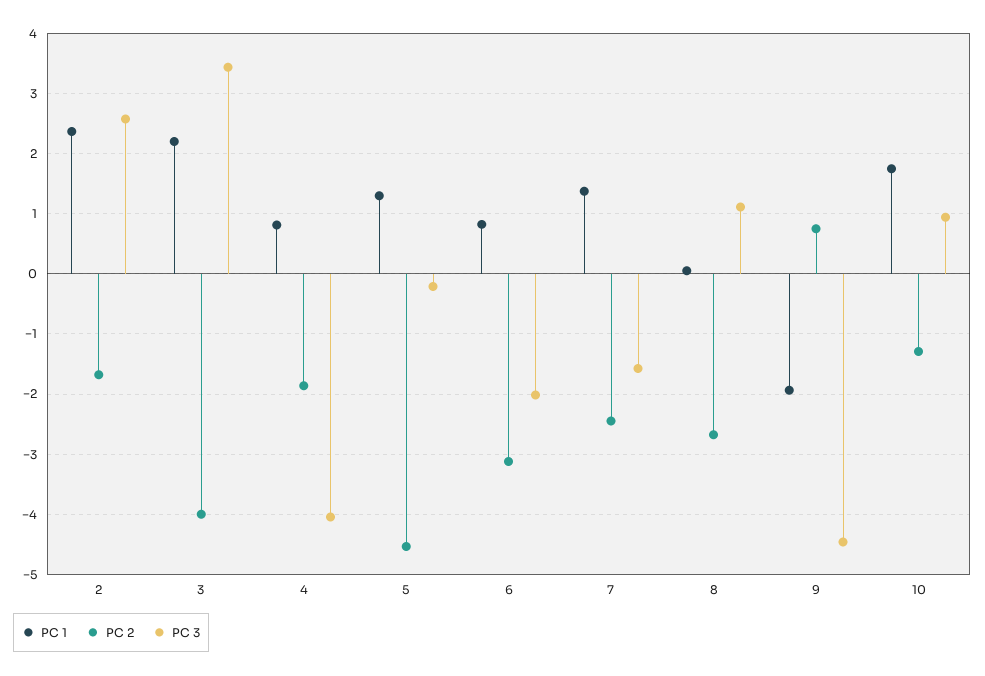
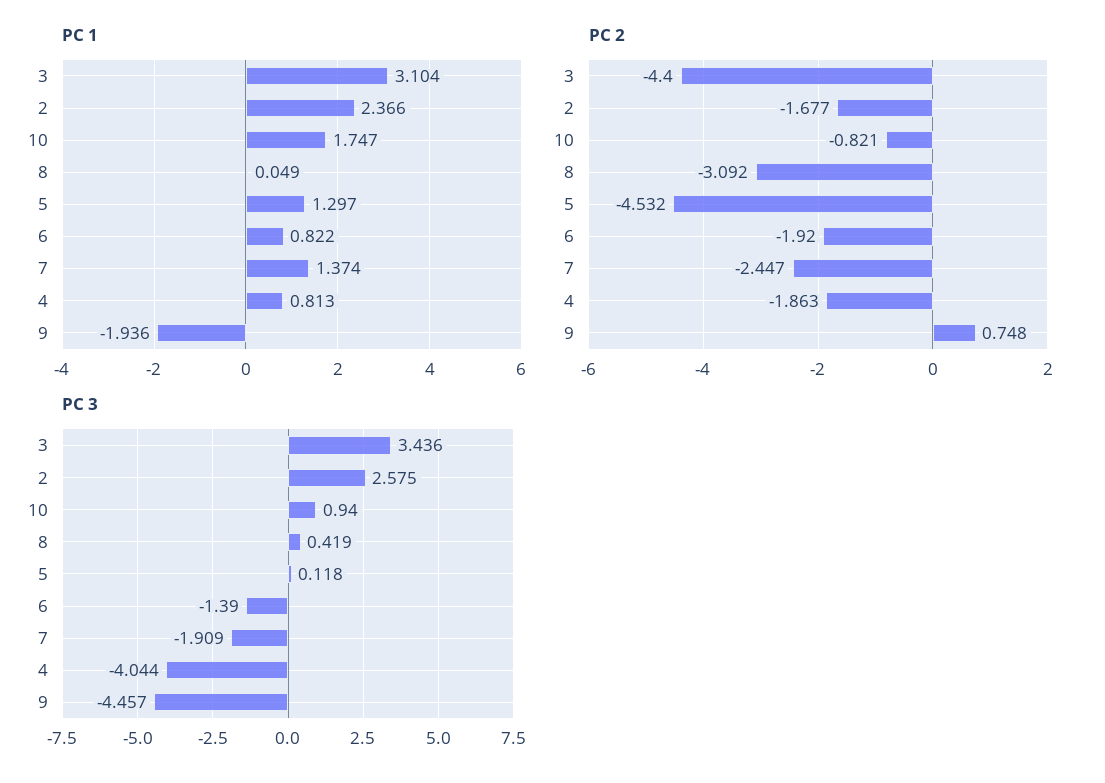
  {
    "PC 1": {
      "2": 2.366,
-     "3": 2.2,
+     "3": 3.104,
      "4": 0.813,
      "5": 1.297,
      "6": 0.822,
      "7": 1.374,
      "8": 0.049,
      "9": -1.936,
      "10": 1.747
    },
    "PC 2": {
      "2": -1.677,
-     "3": -4,
+     "3": -4.4,
      "4": -1.863,
      "5": -4.532,
-     "6": -3.1,
+     "6": -1.92,
      "7": -2.447,
-     "8": -2.7,
+     "8": -3.092,
      "9": 0.748,
-     "10": -1.3
+     "10": -0.821
    },
    "PC 3": {
      "2": 2.575,
      "3": 3.436,
      "4": -4.044,
-     "5": -0.2,
+     "5": 0.118,
-     "6": -2,
+     "6": -1.39,
-     "7": -1.6,
+     "7": -1.909,
-     "8": 1.1,
+     "8": 0.419,
      "9": -4.457,
      "10": 0.94
    }
  }

